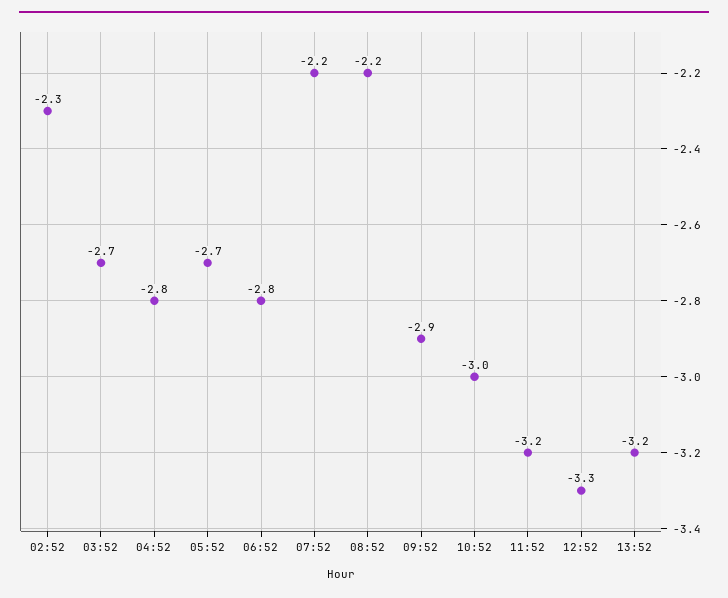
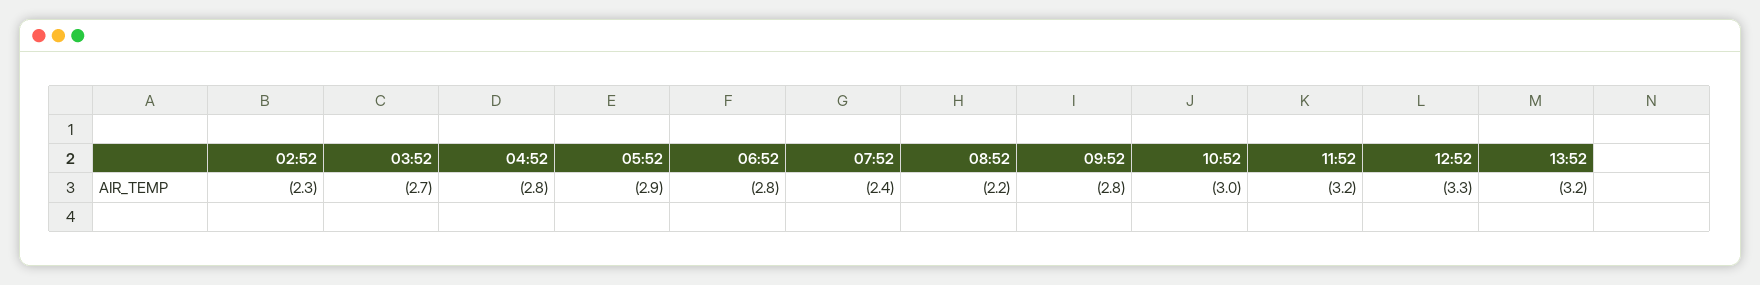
  {
    "02:52": -2.3,
    "03:52": -2.7,
    "04:52": -2.8,
-   "05:52": -2.7,
+   "05:52": -2.9,
    "06:52": -2.8,
-   "07:52": -2.2,
+   "07:52": -2.4,
    "08:52": -2.2,
-   "09:52": -2.9,
+   "09:52": -2.8,
    "10:52": -3,
    "11:52": -3.2,
    "12:52": -3.3,
    "13:52": -3.2
  }

